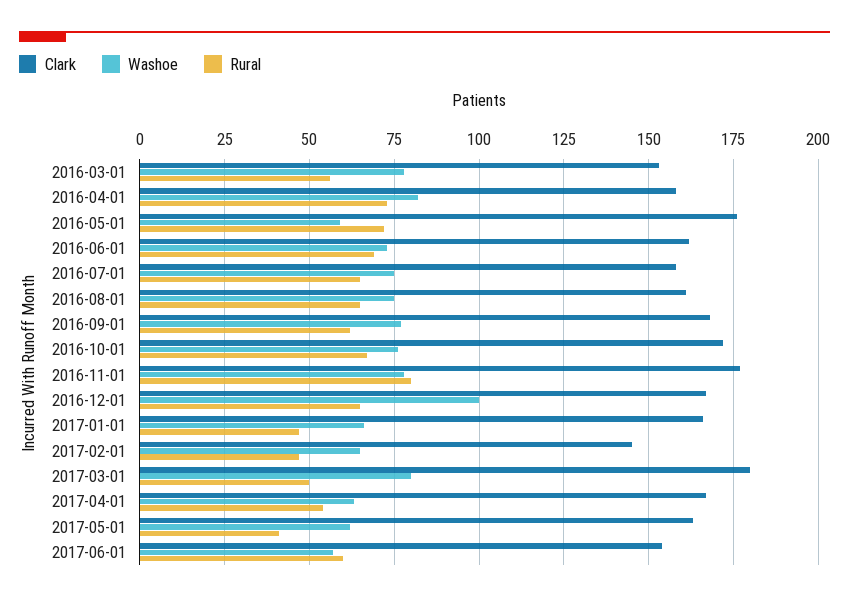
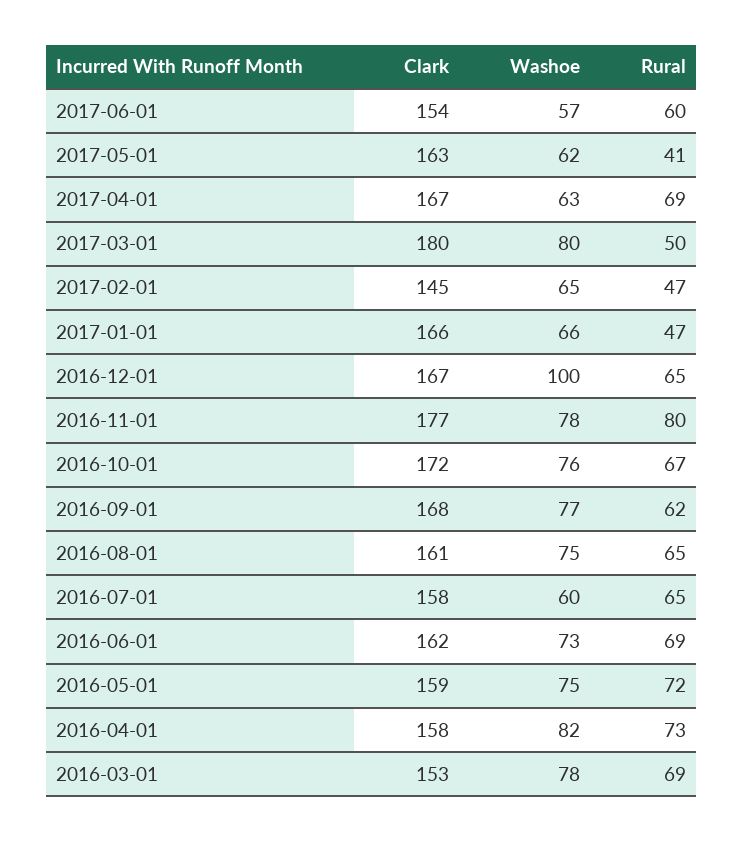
  {
    "Clark": {
      "2016-03-01": 153,
      "2016-04-01": 158,
-     "2016-05-01": 175,
+     "2016-05-01": 159,
      "2016-06-01": 162,
      "2016-07-01": 158,
      "2016-08-01": 161,
      "2016-09-01": 168,
      "2016-10-01": 172,
      "2016-11-01": 177,
      "2016-12-01": 167,
      "2017-01-01": 166,
      "2017-02-01": 145,
      "2017-03-01": 180,
      "2017-04-01": 167,
      "2017-05-01": 163,
      "2017-06-01": 154
    },
    "Washoe": {
      "2016-03-01": 78,
      "2016-04-01": 82,
-     "2016-05-01": 60,
+     "2016-05-01": 75,
      "2016-06-01": 73,
-     "2016-07-01": 75,
+     "2016-07-01": 60,
      "2016-08-01": 75,
      "2016-09-01": 77,
      "2016-10-01": 76,
      "2016-11-01": 78,
      "2016-12-01": 100,
      "2017-01-01": 66,
      "2017-02-01": 65,
      "2017-03-01": 80,
      "2017-04-01": 63,
      "2017-05-01": 62,
      "2017-06-01": 57
    },
    "Rural": {
-     "2016-03-01": 55,
+     "2016-03-01": 69,
      "2016-04-01": 73,
      "2016-05-01": 72,
      "2016-06-01": 69,
      "2016-07-01": 65,
      "2016-08-01": 65,
      "2016-09-01": 62,
      "2016-10-01": 67,
      "2016-11-01": 80,
      "2016-12-01": 65,
      "2017-01-01": 47,
      "2017-02-01": 47,
      "2017-03-01": 50,
-     "2017-04-01": 55,
+     "2017-04-01": 69,
      "2017-05-01": 41,
      "2017-06-01": 60
    }
  }

